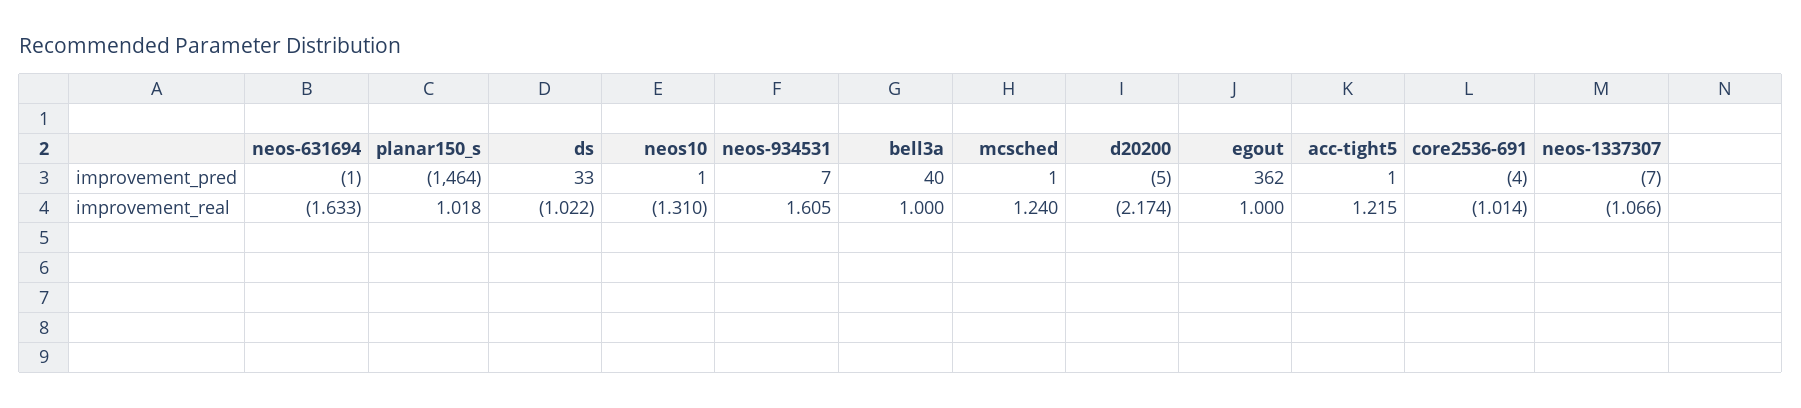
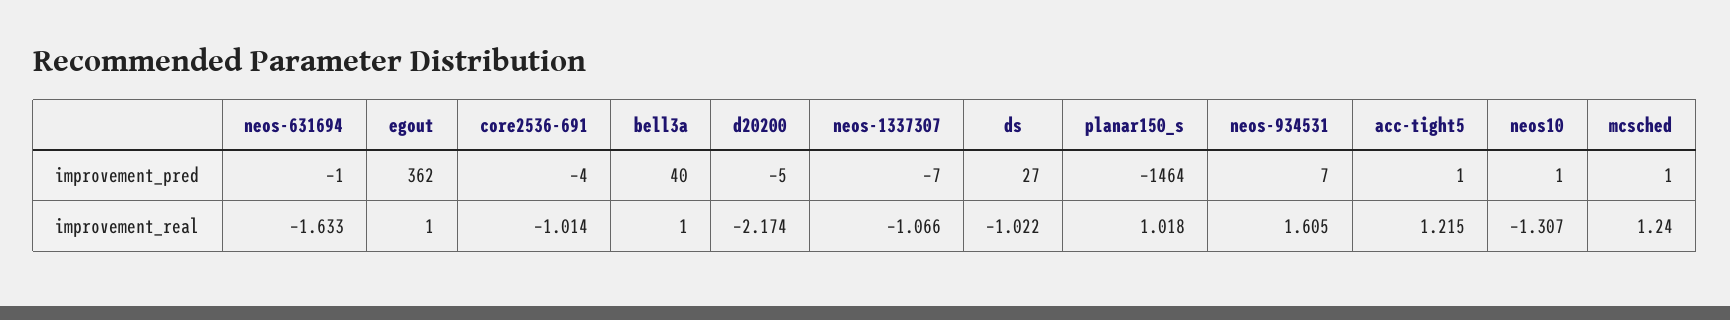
  {
    "neos-631694": {
      "improvement_pred": -1,
      "improvement_real": -1.633
    },
    "planar150_s": {
      "improvement_pred": -1464,
      "improvement_real": 1.018
    },
    "ds": {
-     "improvement_pred": 33,
+     "improvement_pred": 27,
      "improvement_real": -1.022
    },
    "neos10": {
      "improvement_pred": 1,
-     "improvement_real": -1.31
+     "improvement_real": -1.307
    },
    "neos-934531": {
      "improvement_pred": 7,
      "improvement_real": 1.605
    },
    "bell3a": {
      "improvement_pred": 40,
      "improvement_real": 1
    },
    "mcsched": {
      "improvement_pred": 1,
      "improvement_real": 1.24
    },
    "d20200": {
      "improvement_pred": -5,
      "improvement_real": -2.174
    },
    "egout": {
      "improvement_pred": 362,
      "improvement_real": 1
    },
    "acc-tight5": {
      "improvement_pred": 1,
      "improvement_real": 1.215
    },
    "core2536-691": {
      "improvement_pred": -4,
      "improvement_real": -1.014
    },
    "neos-1337307": {
      "improvement_pred": -7,
      "improvement_real": -1.066
    }
  }

